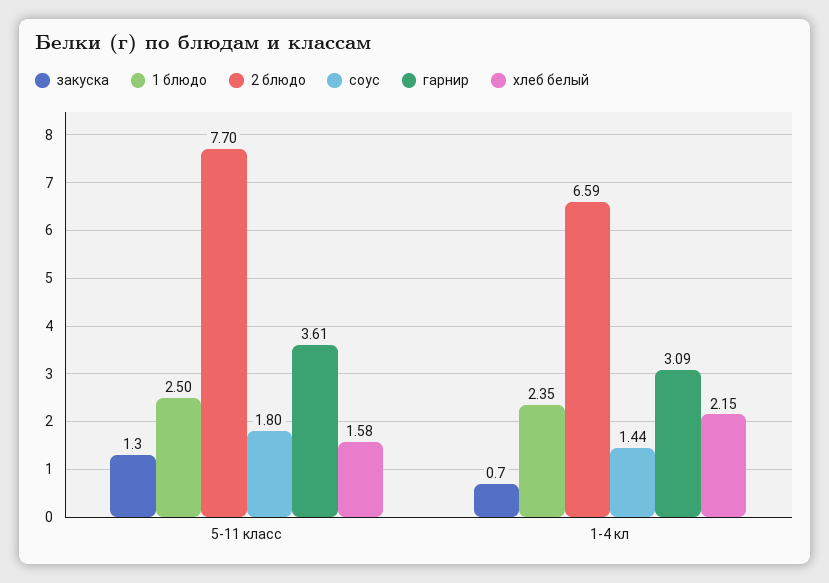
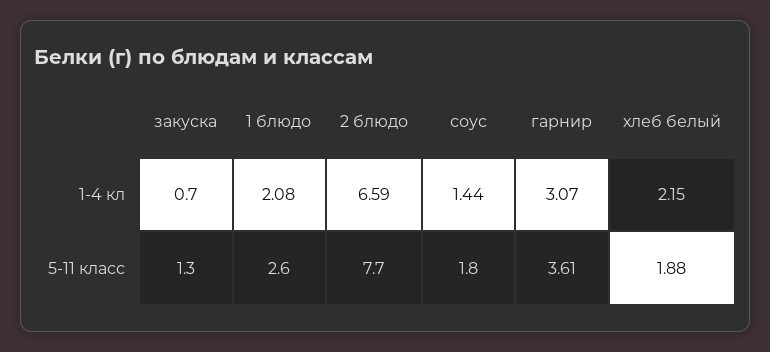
  {
    "закуска": {
      "5-11 класс": 1.3,
      "1-4 кл": 0.7
    },
    "1 блюдо": {
-     "5-11 класс": 2.5,
+     "5-11 класс": 2.6,
-     "1-4 кл": 2.35
+     "1-4 кл": 2.08
    },
    "2 блюдо": {
      "5-11 класс": 7.7,
      "1-4 кл": 6.59
    },
    "соус": {
      "5-11 класс": 1.8,
      "1-4 кл": 1.44
    },
    "гарнир": {
      "5-11 класс": 3.61,
-     "1-4 кл": 3.09
+     "1-4 кл": 3.07
    },
    "хлеб белый": {
-     "5-11 класс": 1.58,
+     "5-11 класс": 1.88,
      "1-4 кл": 2.15
    }
  }

